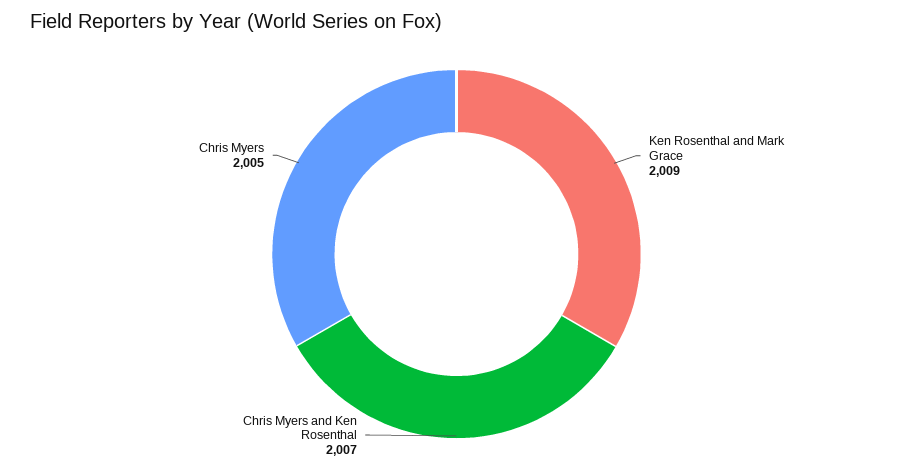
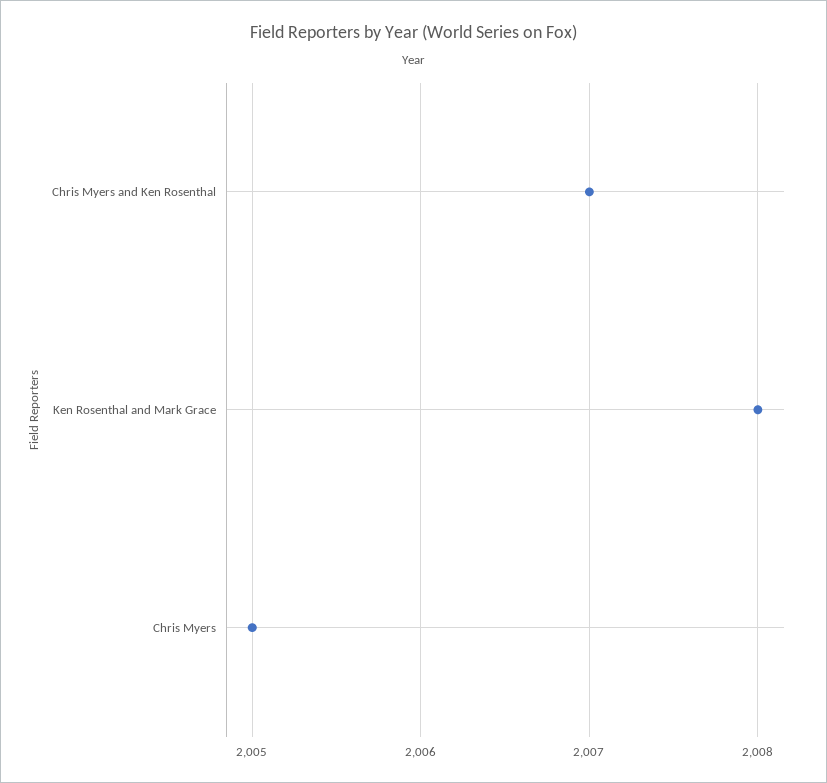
  {
-   "Ken Rosenthal and Mark Grace": 2009,
+   "Ken Rosenthal and Mark Grace": 2008,
    "Chris Myers and Ken Rosenthal": 2007,
    "Chris Myers": 2005
  }

